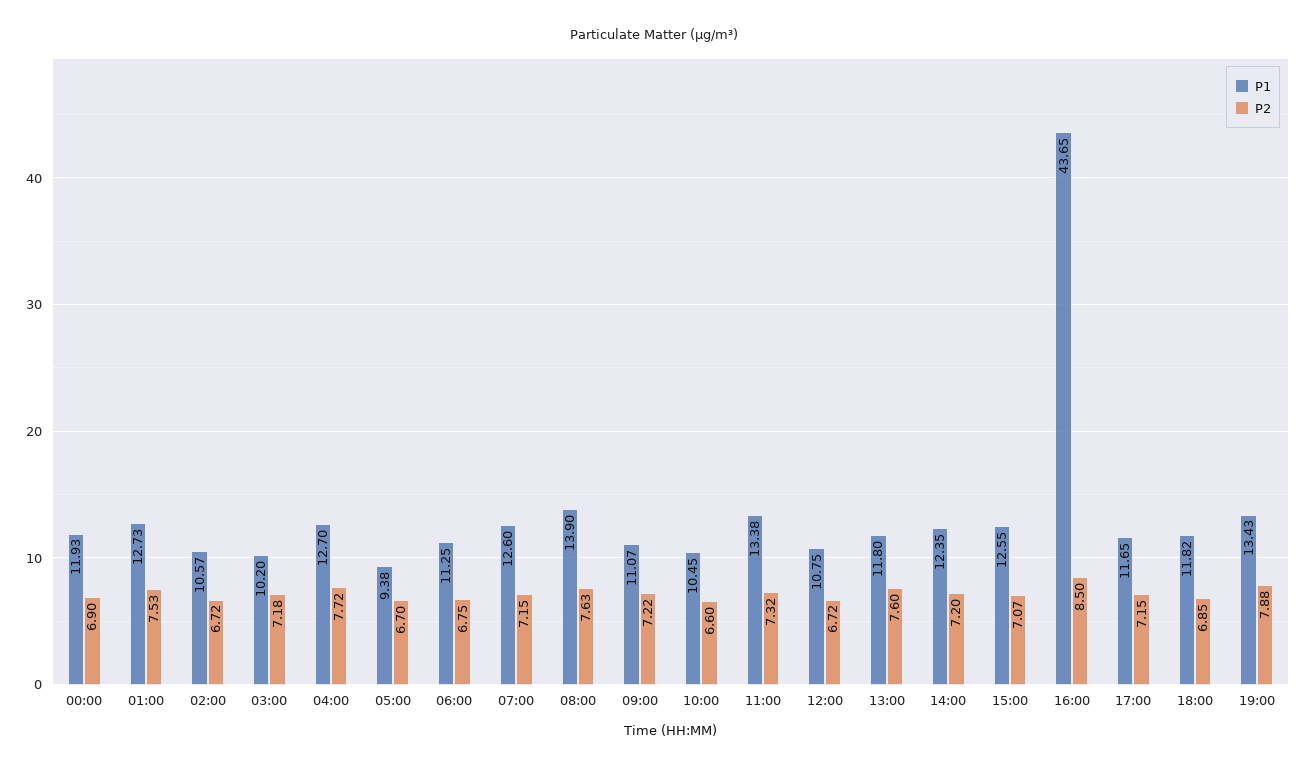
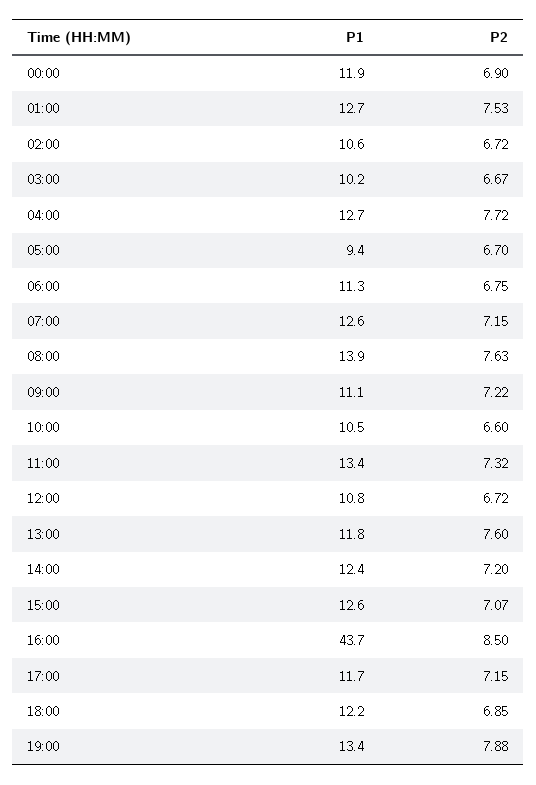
  {
    "P1": {
      "00:00": 11.93,
      "01:00": 12.73,
      "02:00": 10.57,
      "03:00": 10.2,
      "04:00": 12.7,
      "05:00": 9.38,
      "06:00": 11.25,
      "07:00": 12.6,
      "08:00": 13.9,
      "09:00": 11.07,
      "10:00": 10.45,
      "11:00": 13.38,
      "12:00": 10.75,
      "13:00": 11.8,
      "14:00": 12.35,
      "15:00": 12.55,
      "16:00": 43.65,
      "17:00": 11.65,
-     "18:00": 11.82,
+     "18:00": 12.2,
      "19:00": 13.43
    },
    "P2": {
      "00:00": 6.9,
      "01:00": 7.53,
      "02:00": 6.72,
-     "03:00": 7.18,
+     "03:00": 6.67,
      "04:00": 7.72,
      "05:00": 6.7,
      "06:00": 6.75,
      "07:00": 7.15,
      "08:00": 7.63,
      "09:00": 7.22,
      "10:00": 6.6,
      "11:00": 7.32,
      "12:00": 6.72,
      "13:00": 7.6,
      "14:00": 7.2,
      "15:00": 7.07,
      "16:00": 8.5,
      "17:00": 7.15,
      "18:00": 6.85,
      "19:00": 7.88
    }
  }

